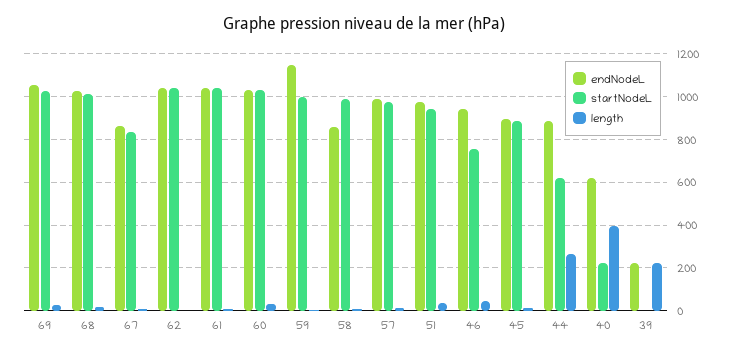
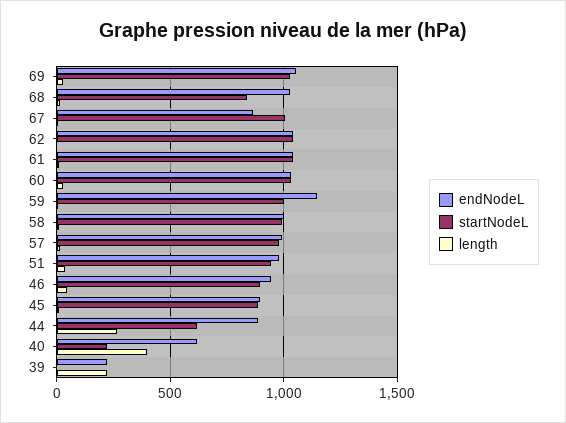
  {
    "endNodeL": {
      "69": 1050,
      "68": 1050,
      "67": 850,
      "62": 1050,
      "61": 1050,
      "60": 1050,
      "59": 1150,
-     "58": 850,
+     "58": 1000,
      "57": 1000,
      "51": 1000,
      "46": 950,
      "45": 900,
      "44": 900,
      "40": 600,
      "39": 200
    },
    "startNodeL": {
      "69": 1050,
-     "68": 1000,
+     "68": 850,
-     "67": 850,
+     "67": 1000,
      "62": 1050,
      "61": 1050,
      "60": 1050,
      "59": 1000,
      "58": 1000,
      "57": 1000,
      "51": 950,
-     "46": 750,
+     "46": 900,
      "45": 900,
      "44": 600,
      "40": 200,
      "39": 0
    },
    "length": {
      "69": 50,
      "68": 0,
      "67": 0,
      "62": 0,
      "61": 0,
      "60": 50,
      "59": 0,
      "58": 0,
      "57": 0,
      "51": 50,
      "46": 50,
      "45": 0,
      "44": 250,
      "40": 400,
      "39": 200
    }
  }

